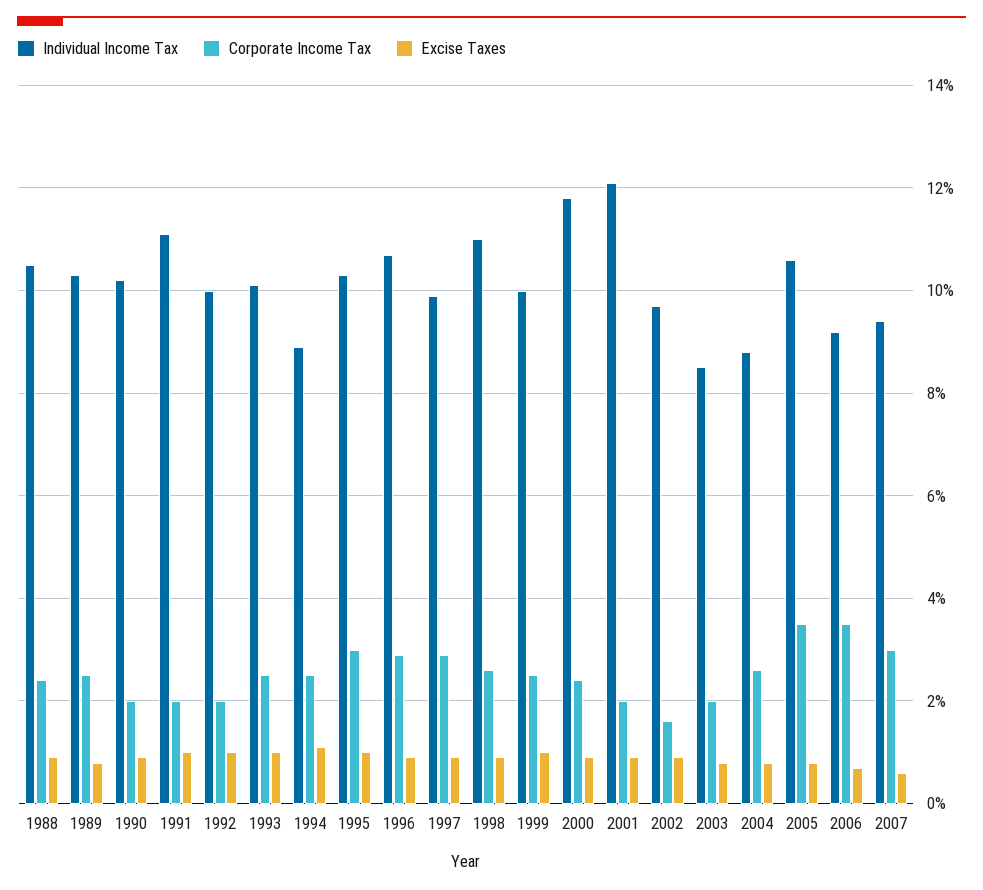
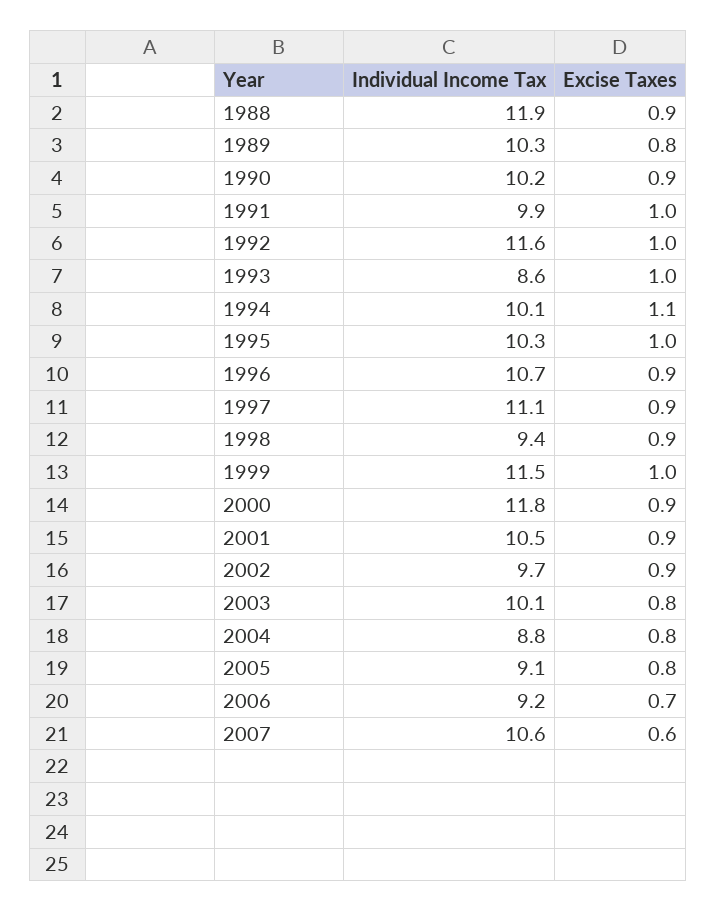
  {
    "Individual Income Tax": {
-     "1988": 10.5,
+     "1988": 11.9,
      "1989": 10.3,
      "1990": 10.2,
-     "1991": 11,
+     "1991": 9.9,
-     "1992": 10,
+     "1992": 11.6,
-     "1993": 10,
+     "1993": 8.6,
-     "1994": 9,
+     "1994": 10.1,
      "1995": 10.3,
      "1996": 10.7,
-     "1997": 10,
+     "1997": 11.1,
-     "1998": 11,
+     "1998": 9.4,
-     "1999": 10,
+     "1999": 11.5,
      "2000": 11.8,
-     "2001": 12,
+     "2001": 10.5,
      "2002": 9.7,
-     "2003": 8.5,
+     "2003": 10.1,
      "2004": 8.8,
-     "2005": 10.5,
+     "2005": 9.1,
      "2006": 9.2,
-     "2007": 9.5
+     "2007": 10.6
    },
-   "Corporate Income Tax": {
-     "1988": 2.5,
-     "1989": 2.5,
-     "1990": 2,
-     "1991": 2,
-     "1992": 2,
-     "1993": 2.5,
-     "1994": 2.5,
-     "1995": 3,
-     "1996": 3,
-     "1997": 3,
-     "1998": 2.5,
-     "1999": 2.5,
-     "2000": 2.5,
-     "2001": 2,
-     "2002": 1.5,
-     "2003": 2,
-     "2004": 2.5,
-     "2005": 3.5,
-     "2006": 3.5,
-     "2007": 3
-   },
    "Excise Taxes": {
      "1988": 0.9,
      "1989": 0.8,
      "1990": 0.9,
      "1991": 1,
      "1992": 1,
      "1993": 1,
      "1994": 1.1,
      "1995": 1,
      "1996": 0.9,
      "1997": 0.9,
      "1998": 0.9,
      "1999": 1,
      "2000": 0.9,
      "2001": 0.9,
      "2002": 0.9,
      "2003": 0.8,
      "2004": 0.8,
      "2005": 0.8,
      "2006": 0.7,
      "2007": 0.6
    }
  }

